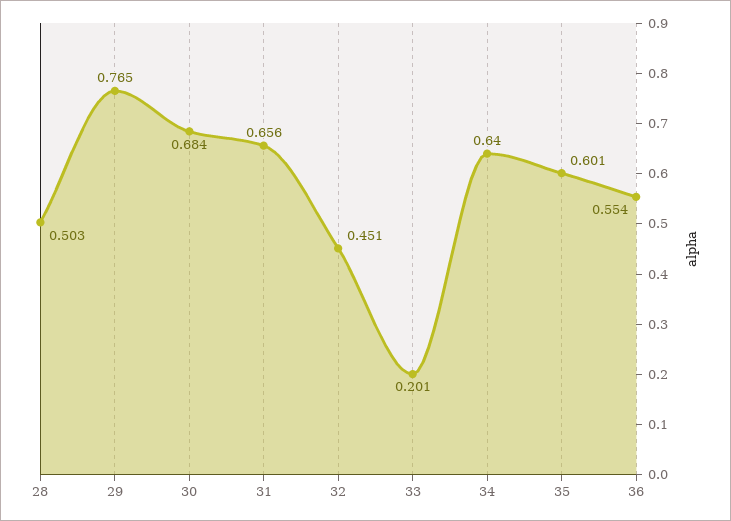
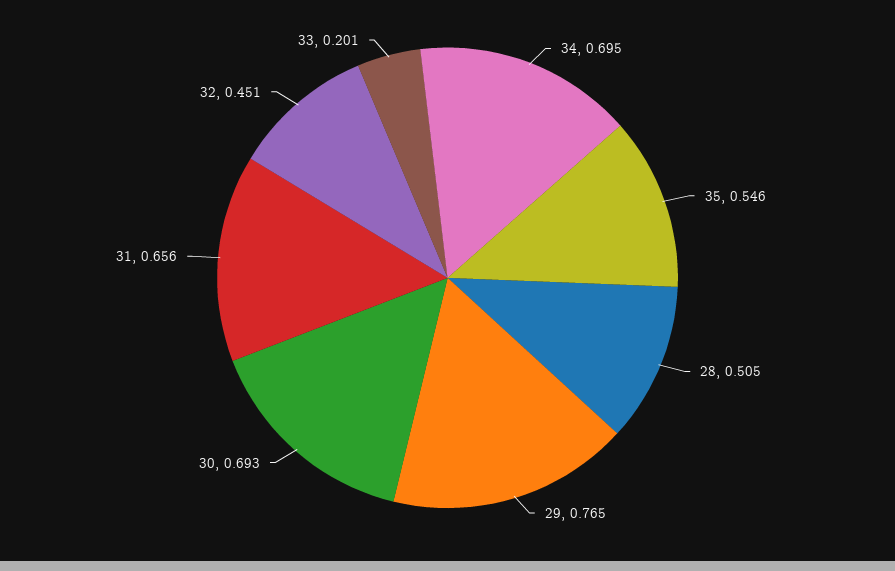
  {
-   "28": 0.503,
+   "28": 0.505,
    "29": 0.765,
-   "30": 0.684,
+   "30": 0.693,
    "31": 0.656,
    "32": 0.451,
    "33": 0.201,
-   "34": 0.64,
+   "34": 0.695,
-   "35": 0.601,
+   "35": 0.546
-   "36": 0.554
  }

